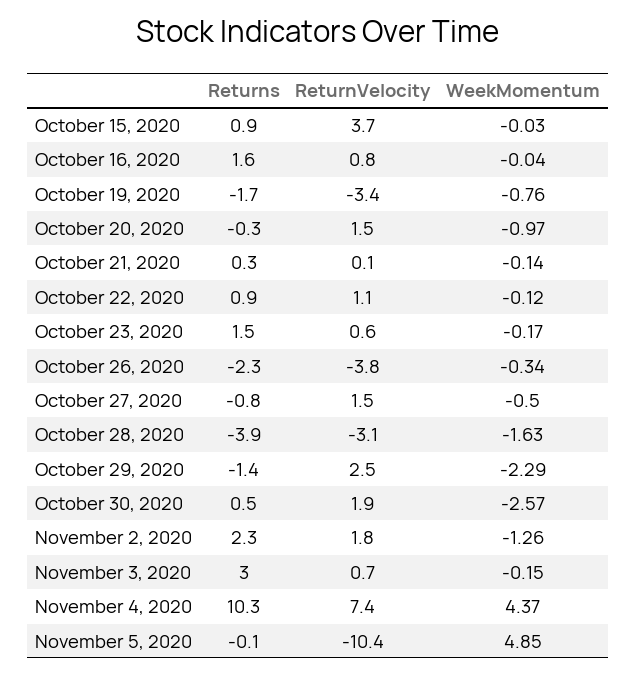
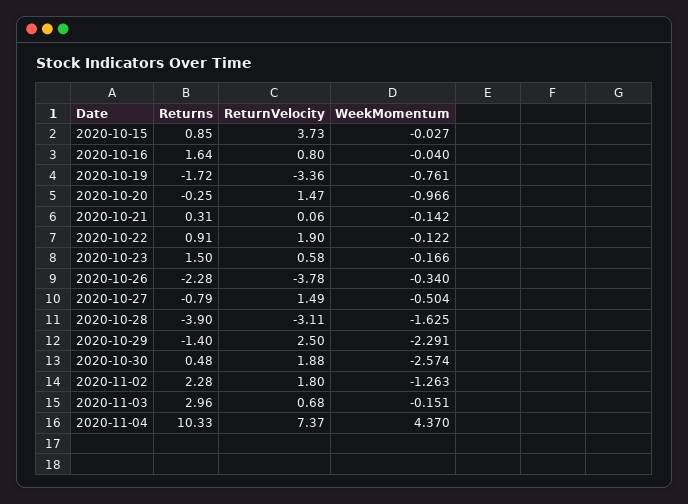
  {
    "Returns": {
      "October 15, 2020": 0.85,
      "October 16, 2020": 1.64,
      "October 19, 2020": -1.72,
      "October 20, 2020": -0.25,
      "October 21, 2020": 0.31,
      "October 22, 2020": 0.91,
      "October 23, 2020": 1.5,
      "October 26, 2020": -2.28,
      "October 27, 2020": -0.79,
      "October 28, 2020": -3.9,
      "October 29, 2020": -1.4,
      "October 30, 2020": 0.48,
      "November 2, 2020": 2.28,
      "November 3, 2020": 2.96,
-     "November 4, 2020": 10.33,
+     "November 4, 2020": 10.33
-     "November 5, 2020": -0.1
    },
    "ReturnVelocity": {
      "October 15, 2020": 3.73,
      "October 16, 2020": 0.8,
      "October 19, 2020": -3.36,
      "October 20, 2020": 1.47,
      "October 21, 2020": 0.06,
-     "October 22, 2020": 1.1,
+     "October 22, 2020": 1.9,
      "October 23, 2020": 0.58,
      "October 26, 2020": -3.78,
      "October 27, 2020": 1.49,
      "October 28, 2020": -3.11,
      "October 29, 2020": 2.5,
      "October 30, 2020": 1.88,
      "November 2, 2020": 1.8,
      "November 3, 2020": 0.68,
-     "November 4, 2020": 7.37,
+     "November 4, 2020": 7.37
-     "November 5, 2020": -10.4
    },
    "WeekMomentum": {
      "October 15, 2020": -0.027,
      "October 16, 2020": -0.04,
      "October 19, 2020": -0.761,
      "October 20, 2020": -0.966,
      "October 21, 2020": -0.142,
      "October 22, 2020": -0.122,
      "October 23, 2020": -0.166,
      "October 26, 2020": -0.34,
      "October 27, 2020": -0.504,
      "October 28, 2020": -1.625,
      "October 29, 2020": -2.291,
      "October 30, 2020": -2.574,
      "November 2, 2020": -1.263,
      "November 3, 2020": -0.151,
-     "November 4, 2020": 4.37,
+     "November 4, 2020": 4.37
-     "November 5, 2020": 4.85
    }
  }

